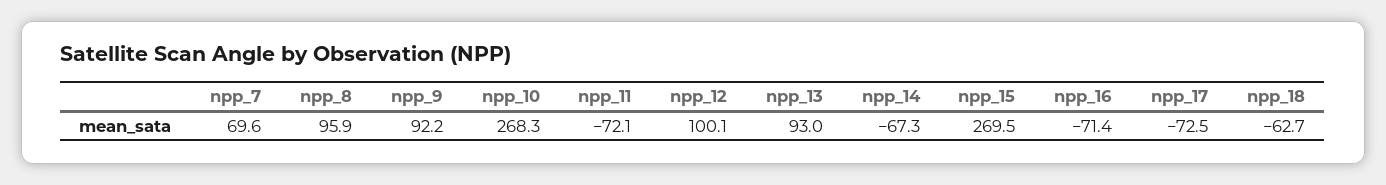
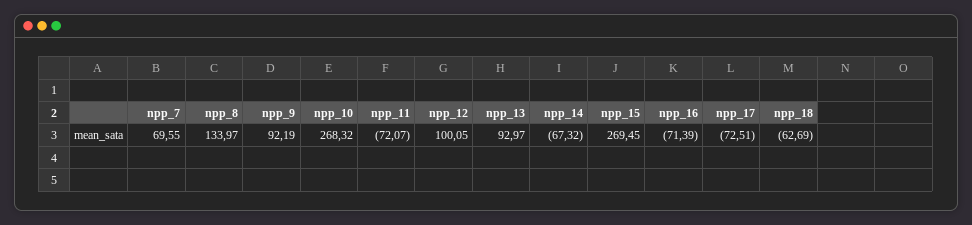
  {
    "npp_7": 69.55,
-   "npp_8": 95.9,
+   "npp_8": 133.97,
    "npp_9": 92.19,
    "npp_10": 268.32,
    "npp_11": -72.07,
    "npp_12": 100.05,
    "npp_13": 92.97,
    "npp_14": -67.32,
    "npp_15": 269.45,
    "npp_16": -71.39,
    "npp_17": -72.51,
    "npp_18": -62.69
  }

